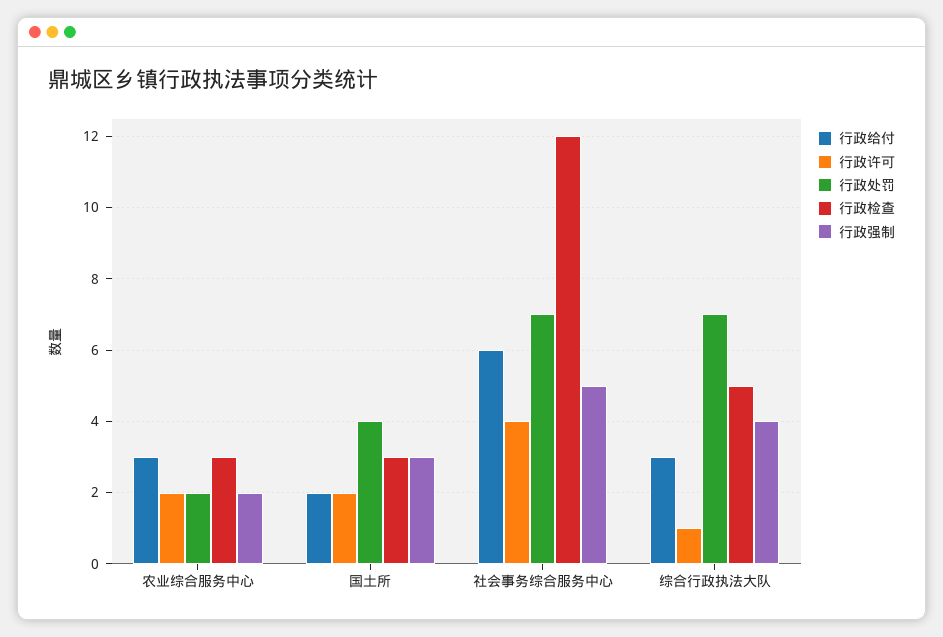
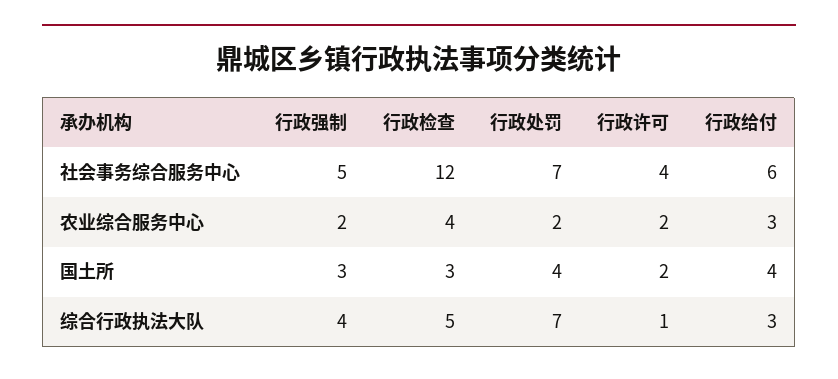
  {
    "行政给付": {
      "农业综合服务中心": 3,
-     "国土所": 2,
+     "国土所": 4,
      "社会事务综合服务中心": 6,
      "综合行政执法大队": 3
    },
    "行政许可": {
      "农业综合服务中心": 2,
      "国土所": 2,
      "社会事务综合服务中心": 4,
      "综合行政执法大队": 1
    },
    "行政处罚": {
      "农业综合服务中心": 2,
      "国土所": 4,
      "社会事务综合服务中心": 7,
      "综合行政执法大队": 7
    },
    "行政检查": {
-     "农业综合服务中心": 3,
+     "农业综合服务中心": 4,
      "国土所": 3,
      "社会事务综合服务中心": 12,
      "综合行政执法大队": 5
    },
    "行政强制": {
      "农业综合服务中心": 2,
      "国土所": 3,
      "社会事务综合服务中心": 5,
      "综合行政执法大队": 4
    }
  }

